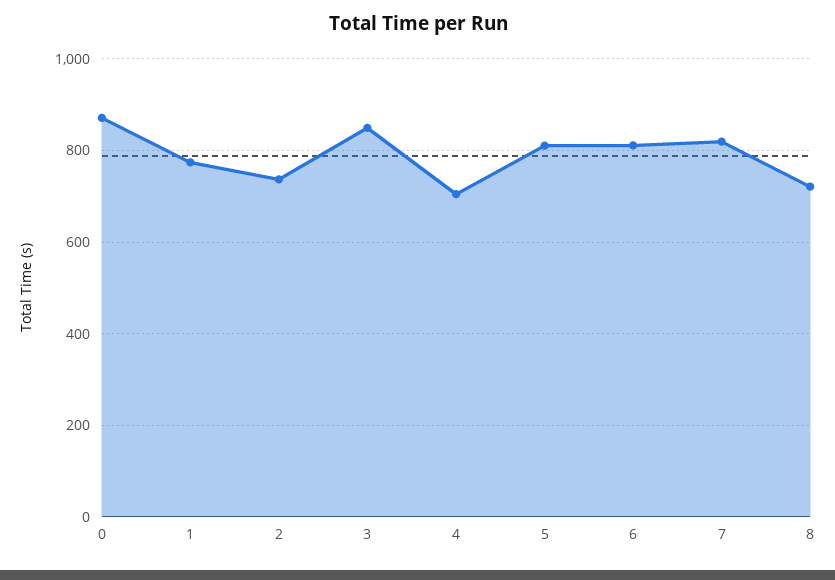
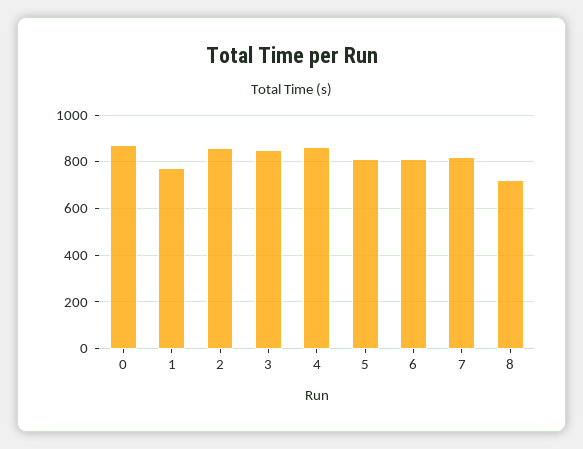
  {
    "0": 880,
    "1": 780,
-   "2": 740,
+   "2": 850,
    "3": 840,
-   "4": 700,
+   "4": 850,
    "5": 820,
    "6": 820,
    "7": 820,
    "8": 720
  }

